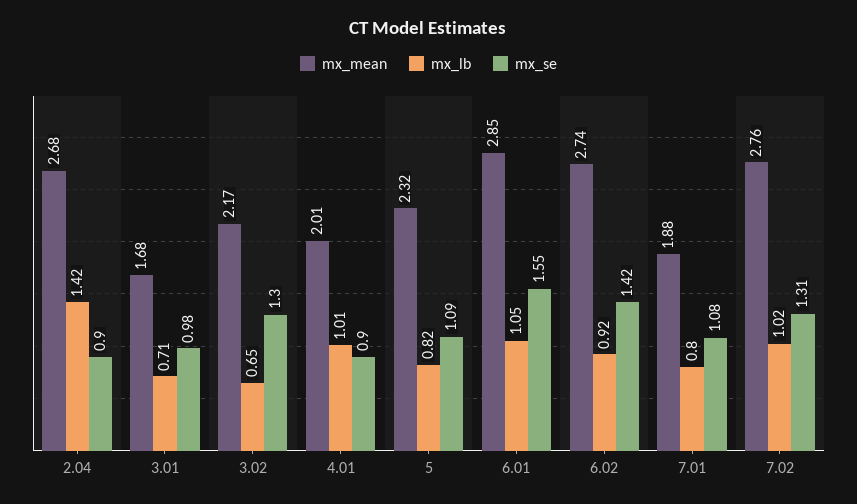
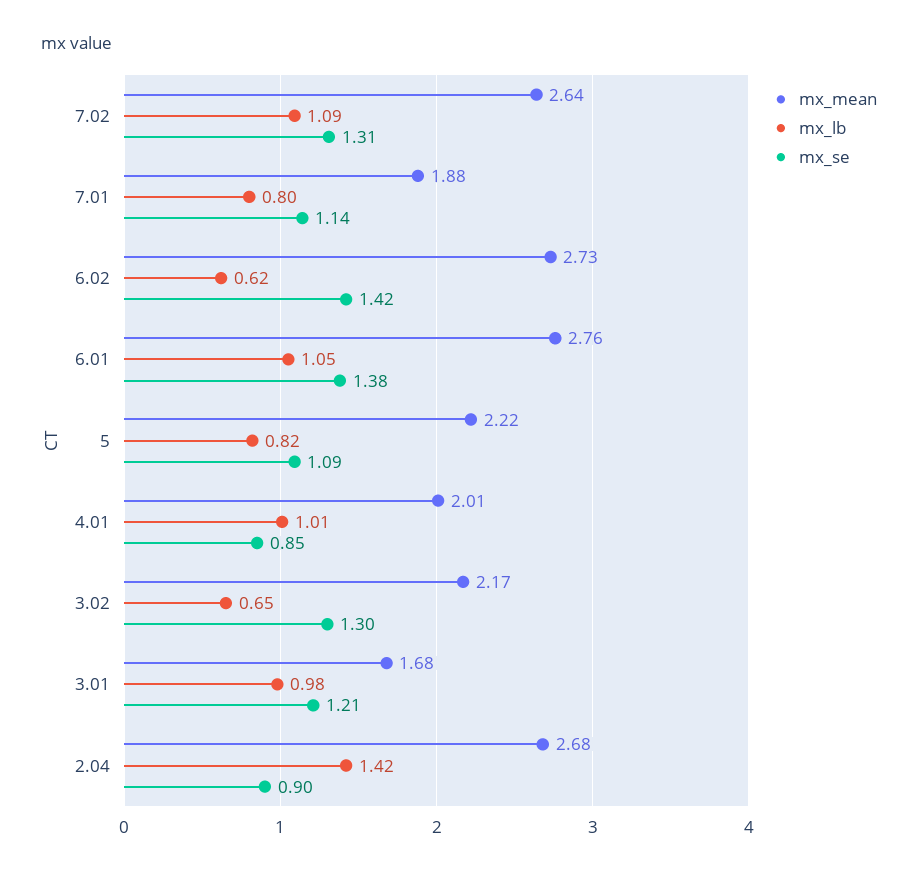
  {
    "mx_mean": {
      "2.04": 2.68,
      "3.01": 1.68,
      "3.02": 2.17,
      "4.01": 2.01,
-     "5": 2.32,
+     "5": 2.22,
-     "6.01": 2.85,
+     "6.01": 2.76,
-     "6.02": 2.74,
+     "6.02": 2.73,
      "7.01": 1.88,
-     "7.02": 2.76
+     "7.02": 2.64
    },
    "mx_lb": {
      "2.04": 1.42,
-     "3.01": 0.71,
+     "3.01": 0.98,
      "3.02": 0.65,
      "4.01": 1.01,
      "5": 0.82,
      "6.01": 1.05,
-     "6.02": 0.92,
+     "6.02": 0.62,
      "7.01": 0.8,
-     "7.02": 1.02
+     "7.02": 1.09
    },
    "mx_se": {
      "2.04": 0.9,
-     "3.01": 0.98,
+     "3.01": 1.21,
      "3.02": 1.3,
-     "4.01": 0.9,
+     "4.01": 0.85,
      "5": 1.09,
-     "6.01": 1.55,
+     "6.01": 1.38,
      "6.02": 1.42,
-     "7.01": 1.08,
+     "7.01": 1.14,
      "7.02": 1.31
    }
  }

